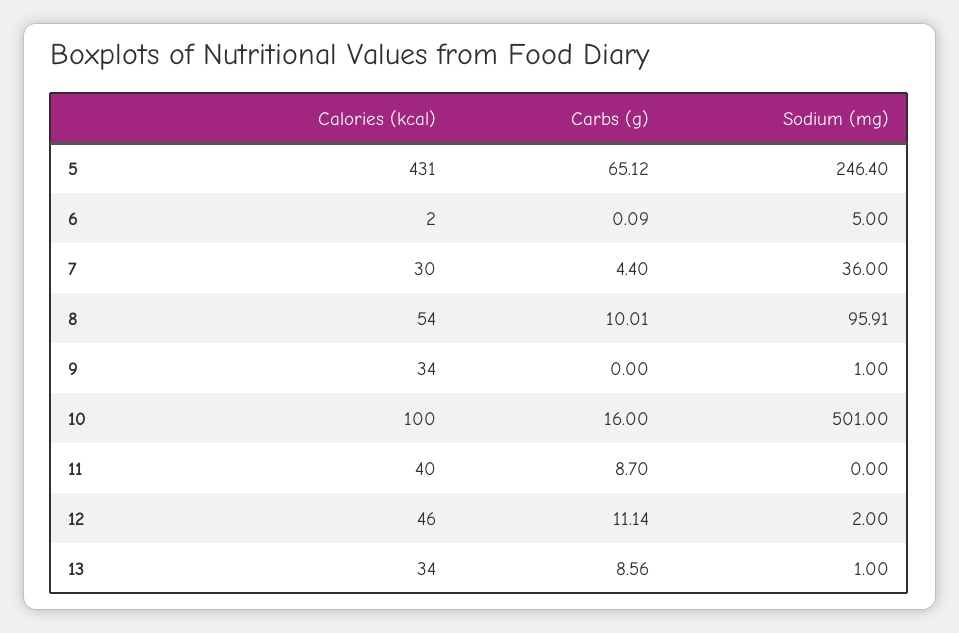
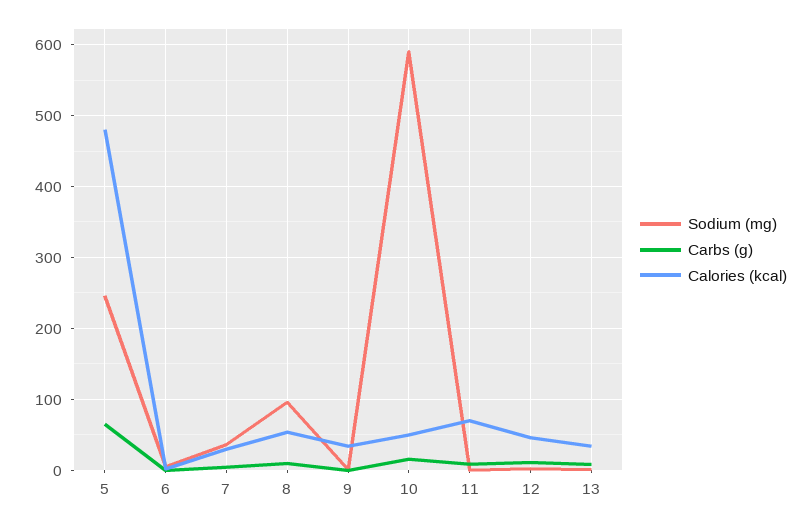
  {
    "Calories (kcal)": {
-     "5": 431,
+     "5": 480,
      "6": 2,
      "7": 30,
      "8": 54,
      "9": 34,
-     "10": 100,
+     "10": 50,
-     "11": 40,
+     "11": 70,
      "12": 46,
      "13": 34
    },
    "Carbs (g)": {
      "5": 65.12,
      "6": 0.09,
      "7": 4.4,
      "8": 10.01,
      "9": 0,
      "10": 16,
      "11": 8.7,
      "12": 11.14,
      "13": 8.56
    },
    "Sodium (mg)": {
      "5": 246.4,
      "6": 5,
      "7": 36,
      "8": 95.91,
      "9": 1,
-     "10": 501,
+     "10": 590,
      "11": 0,
      "12": 2,
      "13": 1
    }
  }

